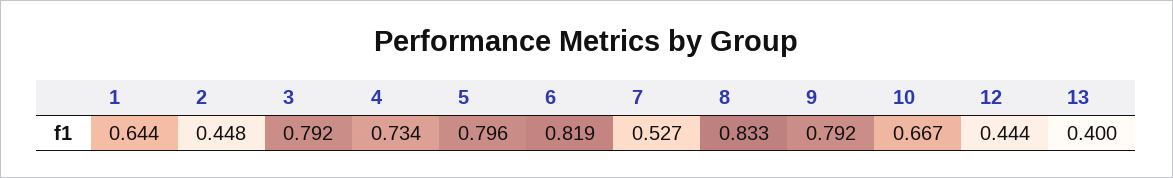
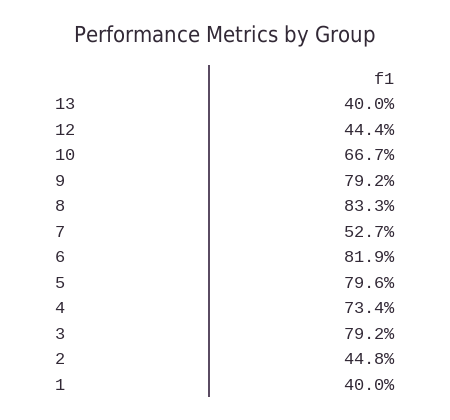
  {
-   "1": 0.644,
+   "1": 0.4,
    "2": 0.448,
    "3": 0.792,
    "4": 0.734,
    "5": 0.796,
    "6": 0.819,
    "7": 0.527,
    "8": 0.833,
    "9": 0.792,
    "10": 0.667,
    "12": 0.444,
    "13": 0.4
  }

